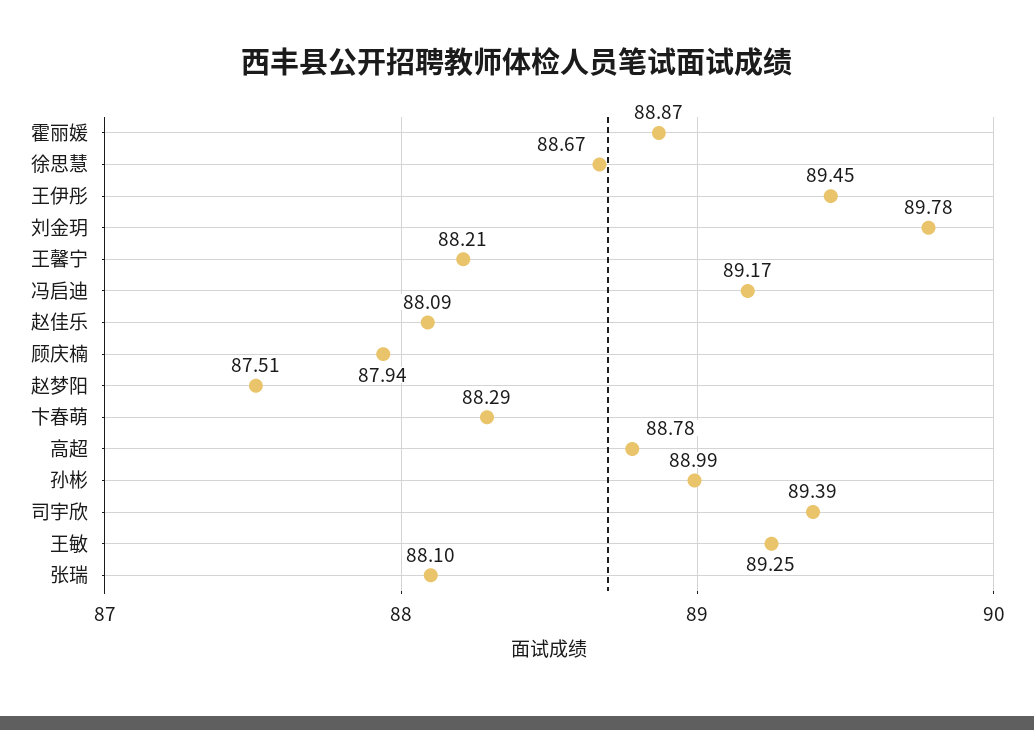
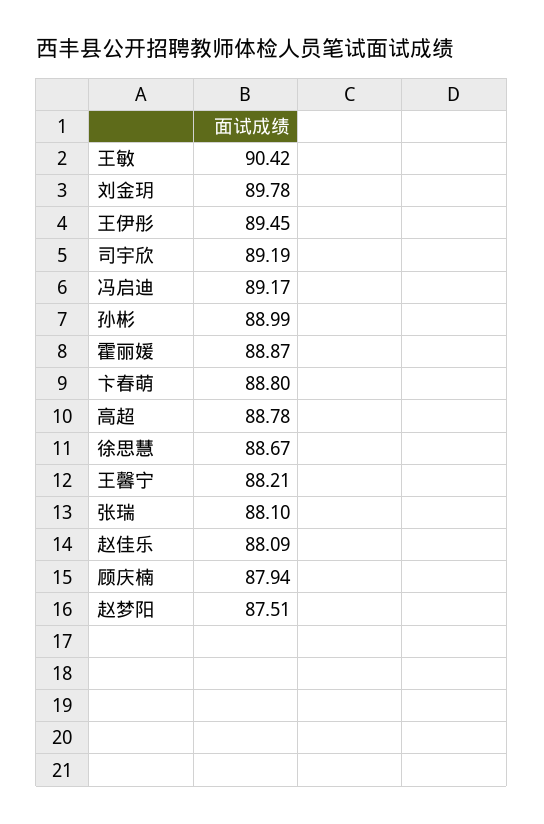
  {
    "霍丽媛": 88.87,
    "徐思慧": 88.67,
    "王伊彤": 89.45,
    "刘金玥": 89.78,
    "王馨宁": 88.21,
    "冯启迪": 89.17,
    "赵佳乐": 88.09,
    "顾庆楠": 87.94,
    "赵梦阳": 87.51,
-   "卞春萌": 88.29,
+   "卞春萌": 88.8,
    "高超": 88.78,
    "孙彬": 88.99,
-   "司宇欣": 89.39,
+   "司宇欣": 89.19,
-   "王敏": 89.25,
+   "王敏": 90.42,
    "张瑞": 88.1
  }

